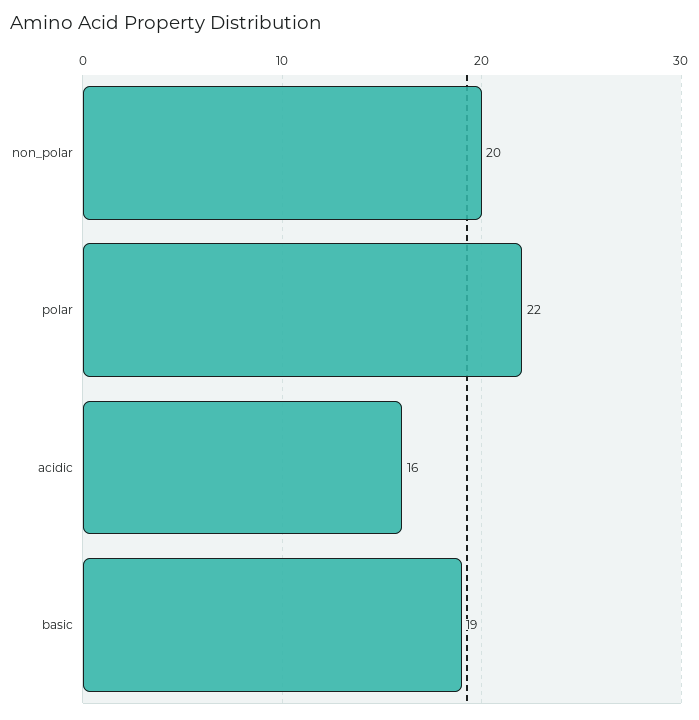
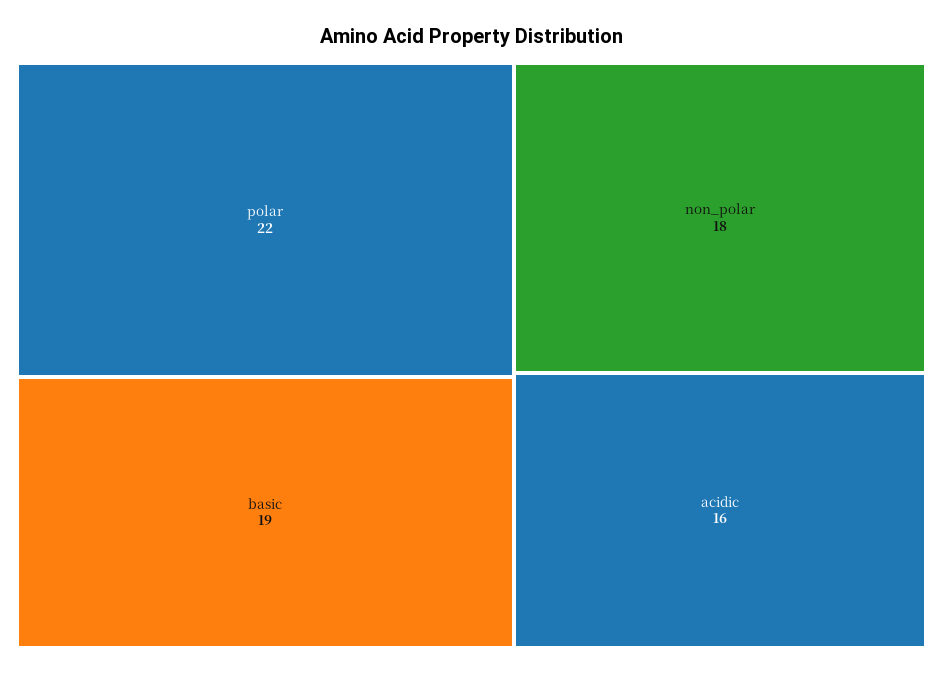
  {
-   "non_polar": 20,
+   "non_polar": 18,
    "polar": 22,
    "acidic": 16,
    "basic": 19
  }

